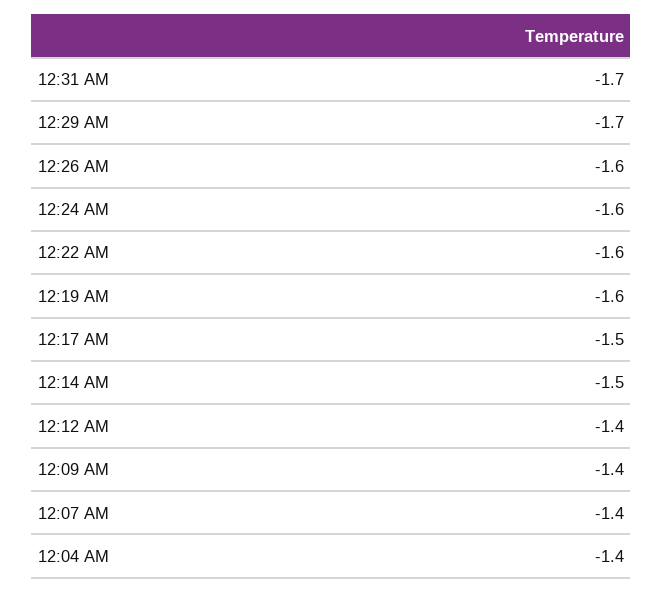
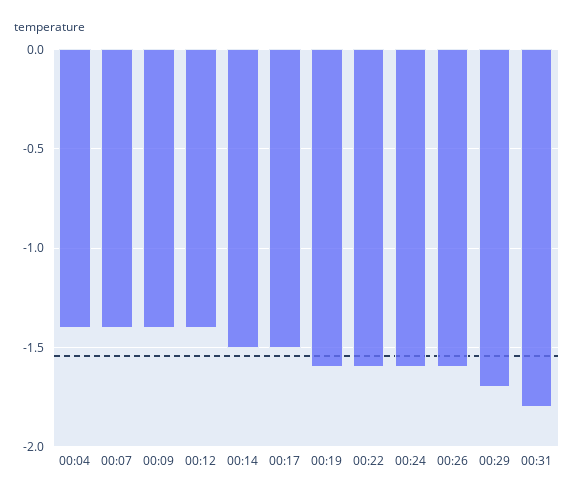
  {
-   "12:31 AM": -1.7,
+   "12:31 AM": -1.8,
    "12:29 AM": -1.7,
    "12:26 AM": -1.6,
    "12:24 AM": -1.6,
    "12:22 AM": -1.6,
    "12:19 AM": -1.6,
    "12:17 AM": -1.5,
    "12:14 AM": -1.5,
    "12:12 AM": -1.4,
    "12:09 AM": -1.4,
    "12:07 AM": -1.4,
    "12:04 AM": -1.4
  }

